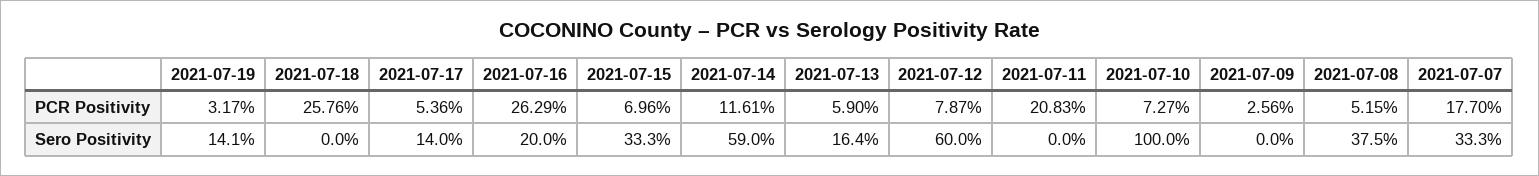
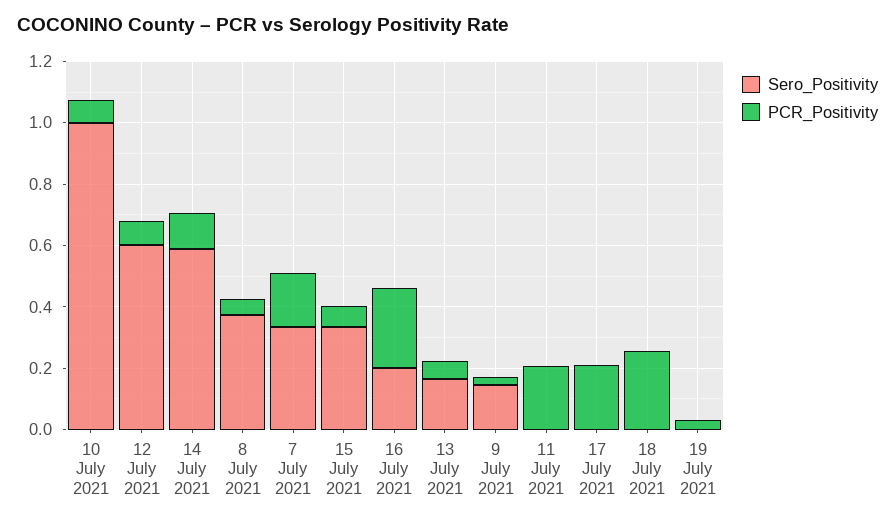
  {
    "PCR Positivity": {
      "2021-07-19": 0.0317,
      "2021-07-18": 0.2576,
-     "2021-07-17": 0.0536,
+     "2021-07-17": 0.2,
      "2021-07-16": 0.2629,
      "2021-07-15": 0.0696,
      "2021-07-14": 0.1161,
      "2021-07-13": 0.059,
      "2021-07-12": 0.0787,
      "2021-07-11": 0.2083,
      "2021-07-10": 0.0727,
      "2021-07-09": 0.0256,
      "2021-07-08": 0.0515,
      "2021-07-07": 0.177
    },
    "Sero Positivity": {
-     "2021-07-19": 0.141,
+     "2021-07-19": 0,
      "2021-07-18": 0,
-     "2021-07-17": 0.14,
+     "2021-07-17": 0,
      "2021-07-16": 0.2,
      "2021-07-15": 0.333,
      "2021-07-14": 0.59,
      "2021-07-13": 0.164,
      "2021-07-12": 0.6,
      "2021-07-11": 0,
      "2021-07-10": 1,
-     "2021-07-09": 0,
+     "2021-07-09": 0.15,
      "2021-07-08": 0.375,
      "2021-07-07": 0.333
    }
  }

